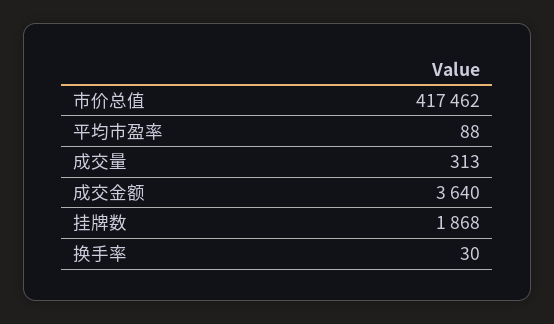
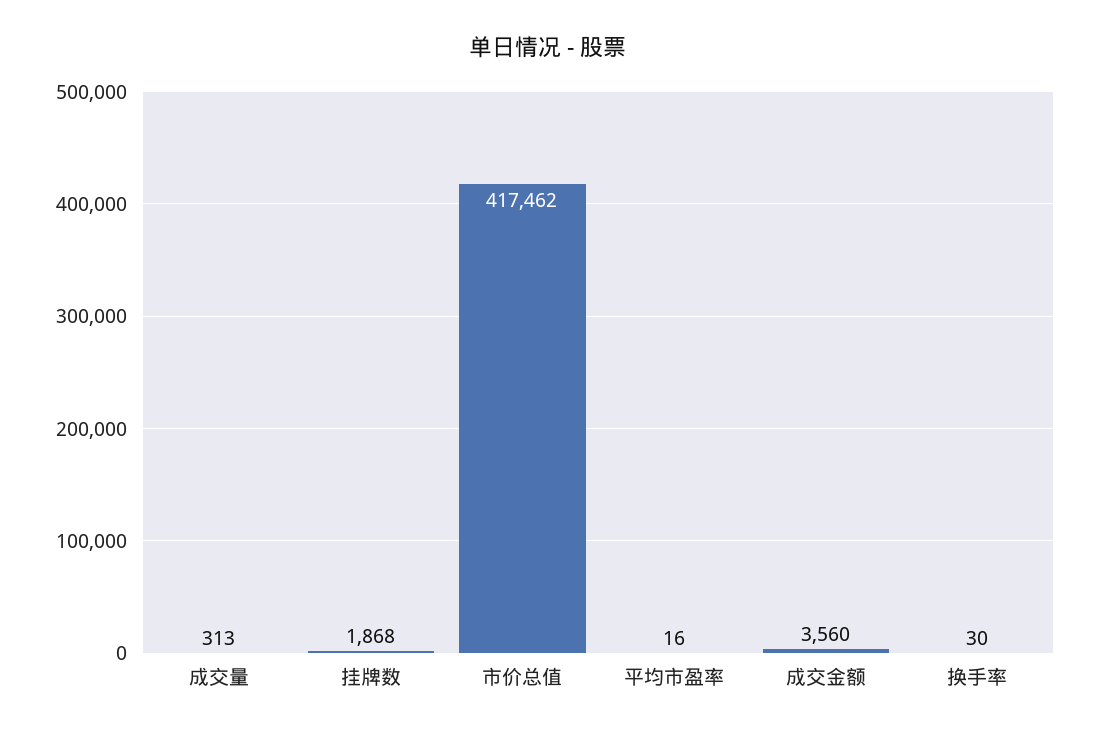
  {
    "市价总值": 417462,
-   "平均市盈率": 88,
+   "平均市盈率": 16,
    "成交量": 313,
-   "成交金额": 3640,
+   "成交金额": 3560,
    "挂牌数": 1868,
    "换手率": 30
  }

